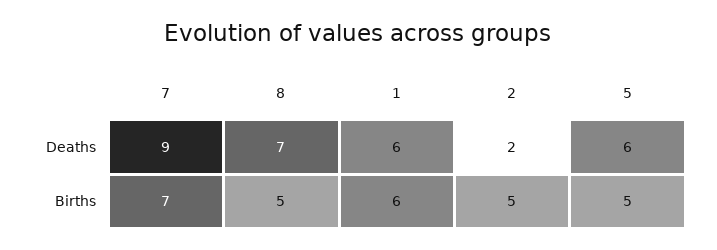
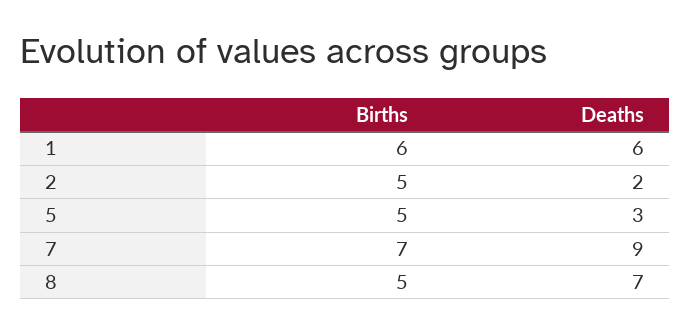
  {
    "7": {
      "Deaths": 9,
      "Births": 7
    },
    "8": {
      "Deaths": 7,
      "Births": 5
    },
    "1": {
      "Deaths": 6,
      "Births": 6
    },
    "2": {
      "Deaths": 2,
      "Births": 5
    },
    "5": {
-     "Deaths": 6,
+     "Deaths": 3,
      "Births": 5
    }
  }

